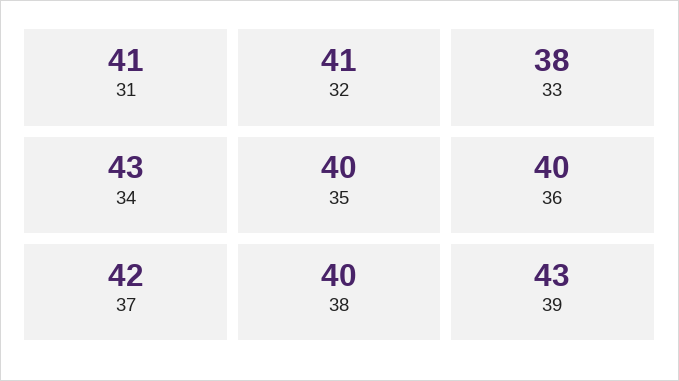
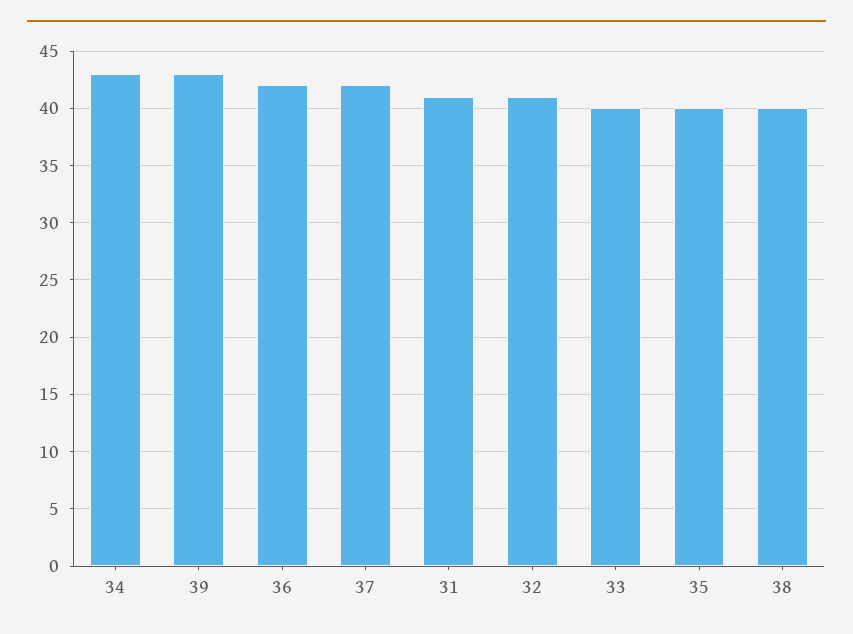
  {
    "31": 41,
    "32": 41,
-   "33": 38,
+   "33": 40,
    "34": 43,
    "35": 40,
-   "36": 40,
+   "36": 42,
    "37": 42,
    "38": 40,
    "39": 43
  }

